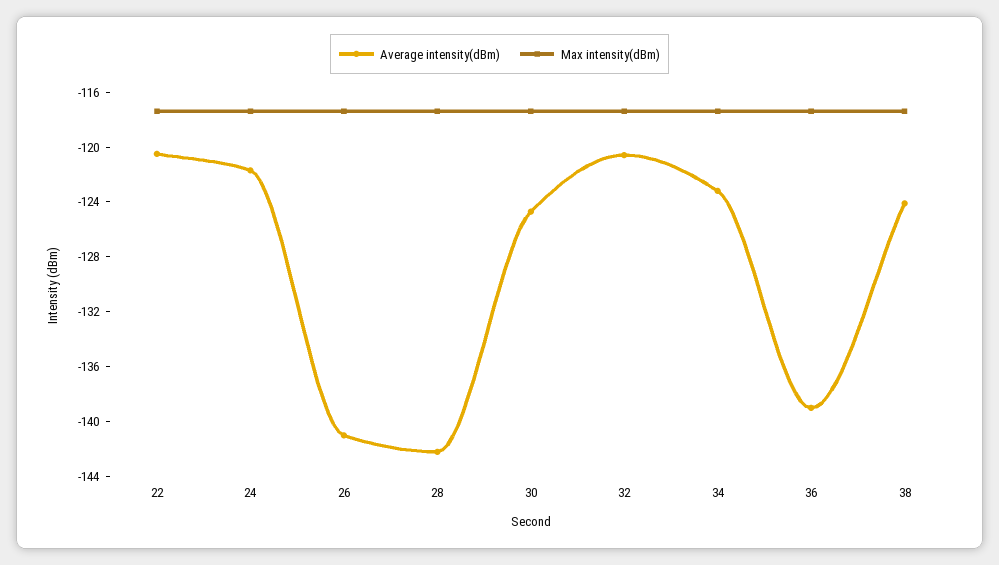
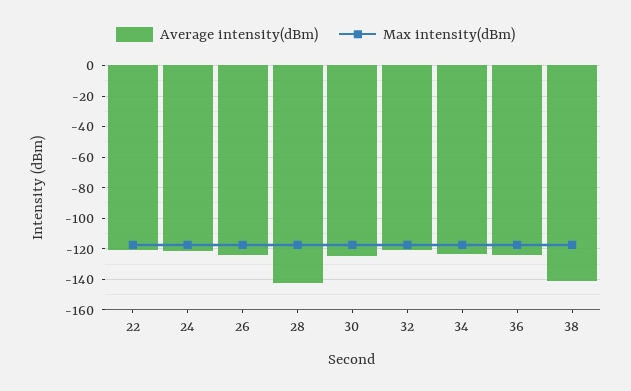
  {
    "Average intensity(dBm)": {
      "22": -121,
      "24": -122,
-     "26": -141,
+     "26": -125,
      "28": -142,
      "30": -125,
      "32": -121,
      "34": -123,
-     "36": -139,
+     "36": -125,
-     "38": -124
+     "38": -140
    },
    "Max intensity(dBm)": {
      "22": -117,
      "24": -117,
      "26": -117,
      "28": -117,
      "30": -117,
      "32": -117,
      "34": -117,
      "36": -117,
      "38": -117
    }
  }

